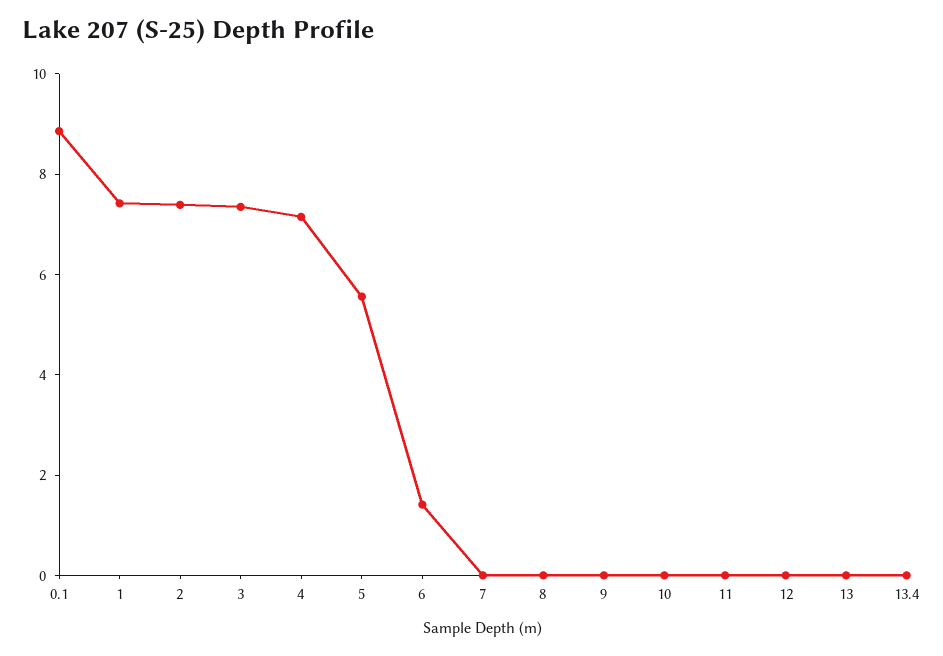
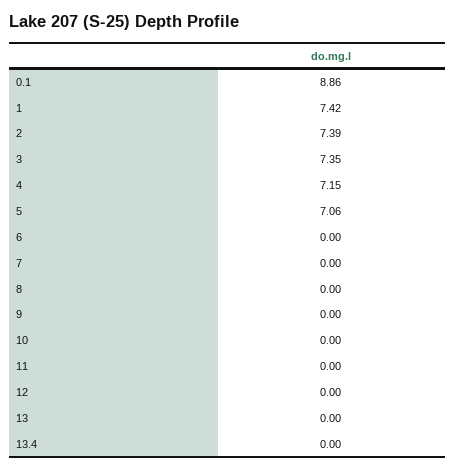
  {
    "0.1": 8.86,
    "1": 7.42,
    "2": 7.39,
    "3": 7.35,
    "4": 7.15,
-   "5": 5.5,
+   "5": 7.06,
-   "6": 1.5,
+   "6": 0,
    "7": 0,
    "8": 0,
    "9": 0,
    "10": 0,
    "11": 0,
    "12": 0,
    "13": 0,
    "13.4": 0
  }

